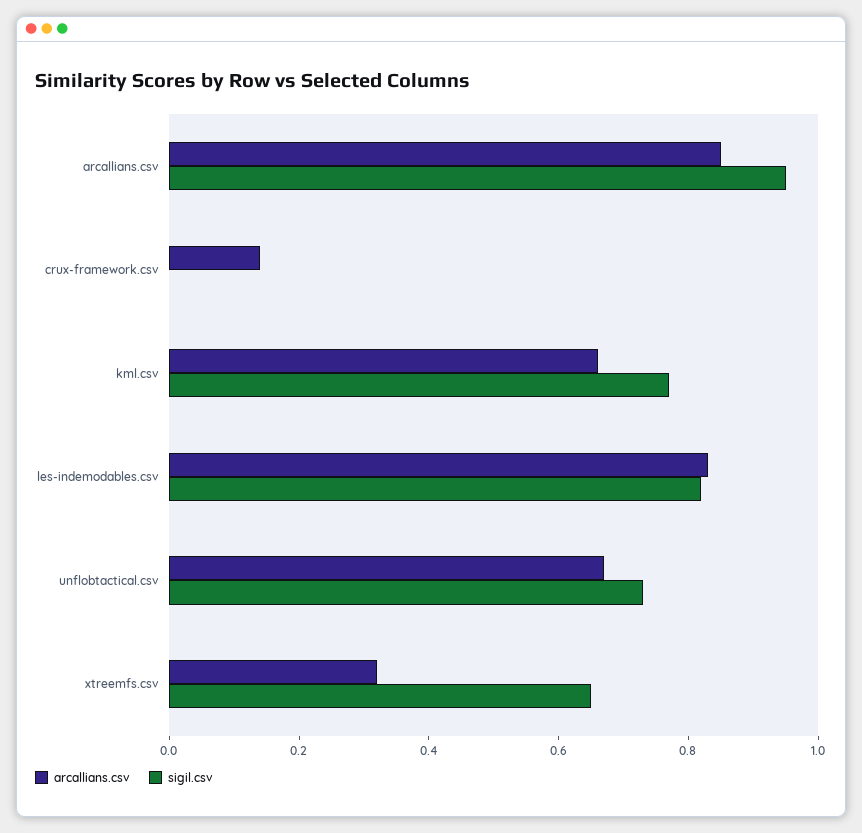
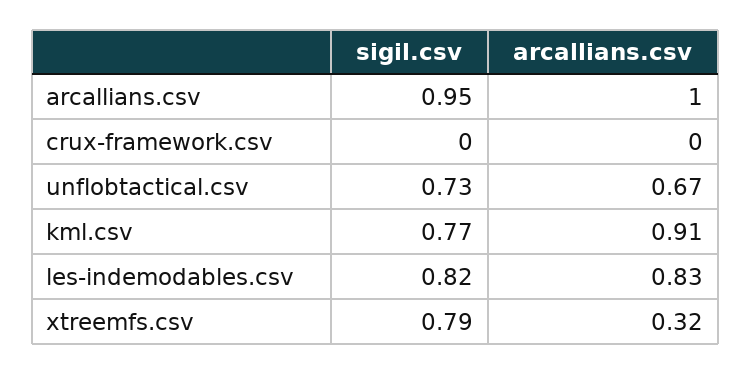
  {
    "arcallians.csv": {
-     "arcallians.csv": 0.85,
+     "arcallians.csv": 1,
-     "crux-framework.csv": 0.15,
+     "crux-framework.csv": 0,
-     "kml.csv": 0.65,
+     "kml.csv": 0.91,
      "les-indemodables.csv": 0.83,
      "unflobtactical.csv": 0.67,
      "xtreemfs.csv": 0.32
    },
    "sigil.csv": {
      "arcallians.csv": 0.95,
      "crux-framework.csv": 0,
      "kml.csv": 0.77,
      "les-indemodables.csv": 0.82,
      "unflobtactical.csv": 0.73,
-     "xtreemfs.csv": 0.65
+     "xtreemfs.csv": 0.79
    }
  }

